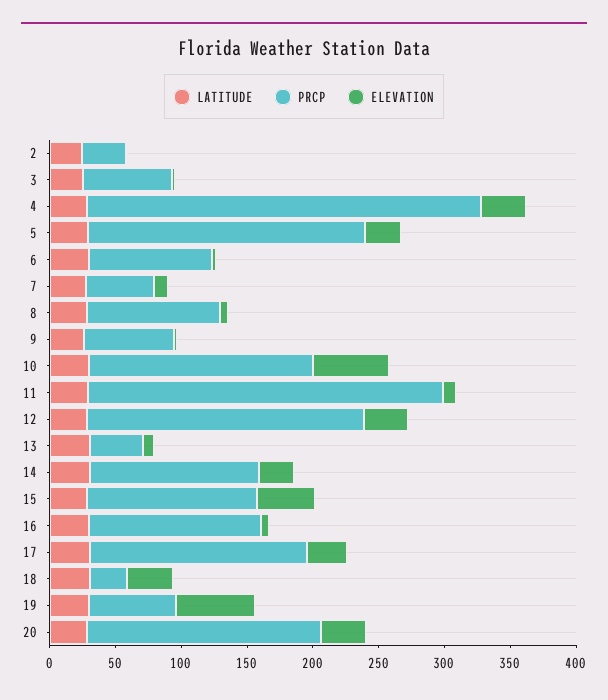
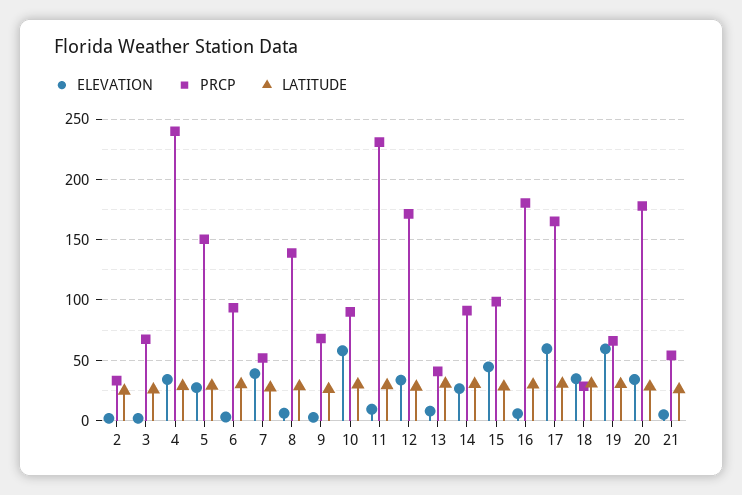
  {
    "LATITUDE": {
      "2": 25,
      "3": 25,
      "4": 30,
      "5": 30,
      "6": 30,
      "7": 25,
      "8": 30,
      "9": 25,
      "10": 30,
      "11": 30,
      "12": 30,
      "13": 30,
      "14": 30,
      "15": 30,
      "16": 30,
      "17": 30,
      "18": 30,
      "19": 30,
-     "20": 30
+     "20": 30,
+     "21": 25
    },
    "PRCP": {
      "2": 35,
      "3": 70,
-     "4": 300,
+     "4": 240,
-     "5": 210,
+     "5": 150,
      "6": 95,
      "7": 50,
-     "8": 100,
+     "8": 140,
      "9": 70,
-     "10": 170,
+     "10": 90,
-     "11": 270,
+     "11": 230,
-     "12": 210,
+     "12": 170,
      "13": 40,
-     "14": 130,
+     "14": 90,
-     "15": 130,
+     "15": 100,
-     "16": 130,
+     "16": 180,
      "17": 165,
      "18": 30,
      "19": 65,
-     "20": 180
+     "20": 180,
+     "21": 55
    },
    "ELEVATION": {
      "2": 0,
      "3": 0,
      "4": 35,
      "5": 25,
      "6": 5,
-     "7": 10,
+     "7": 40,
      "8": 5,
      "9": 5,
      "10": 60,
      "11": 10,
      "12": 35,
      "13": 10,
      "14": 25,
      "15": 45,
      "16": 5,
-     "17": 30,
+     "17": 60,
      "18": 35,
      "19": 60,
-     "20": 35
+     "20": 35,
+     "21": 5
    }
  }

